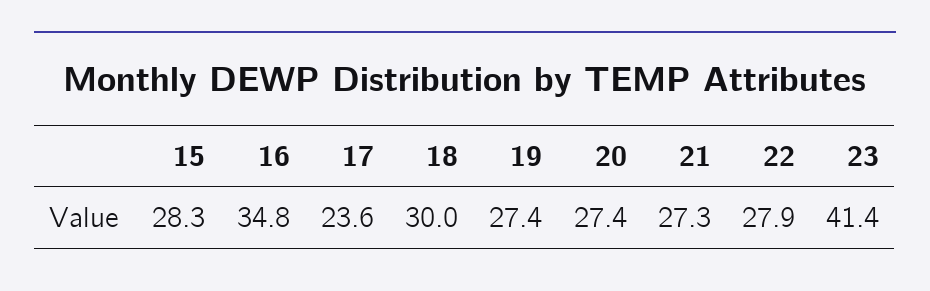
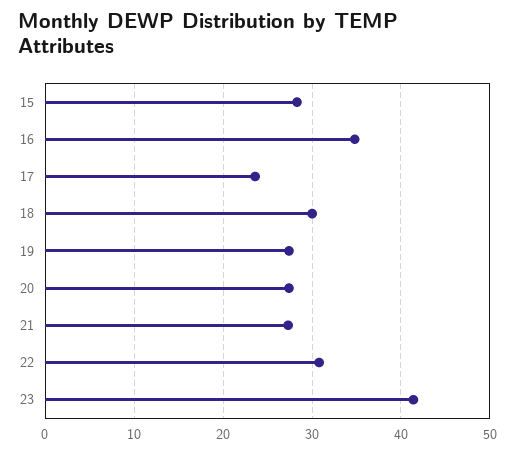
  {
    "15": 28.3,
    "16": 34.8,
    "17": 23.6,
    "18": 30,
    "19": 27.4,
    "20": 27.4,
    "21": 27.3,
-   "22": 27.9,
+   "22": 31,
    "23": 41.4
  }

